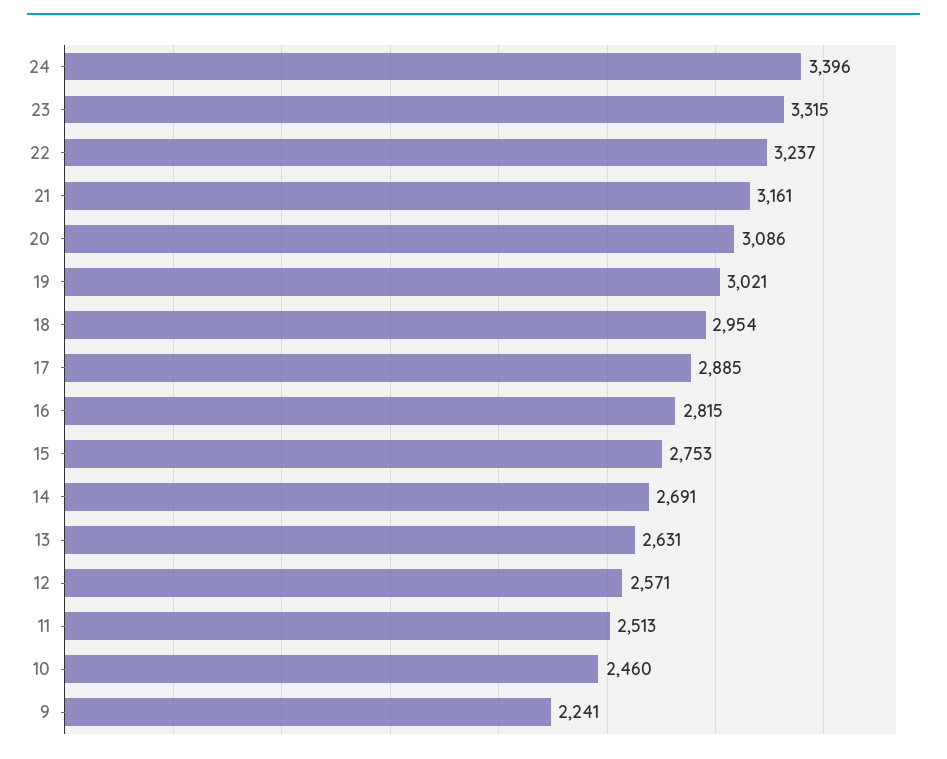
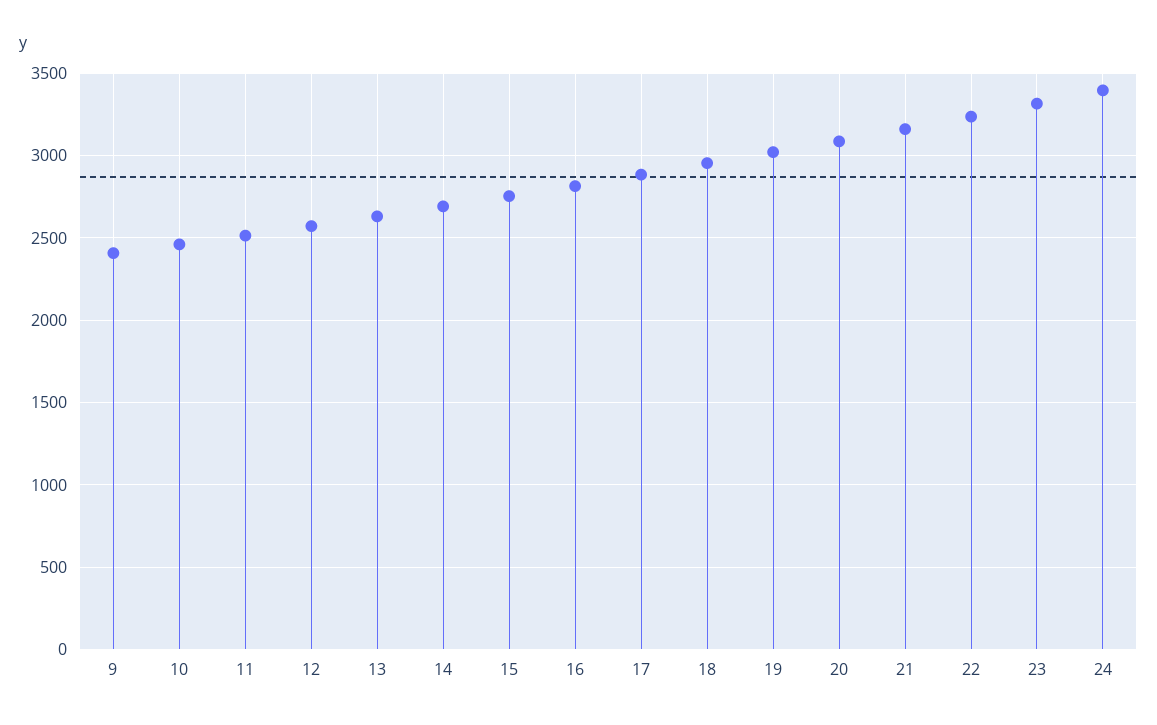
  {
    "24": 3396,
    "23": 3315,
    "22": 3237,
    "21": 3161,
    "20": 3086,
    "19": 3021,
    "18": 2954,
    "17": 2885,
    "16": 2815,
    "15": 2753,
    "14": 2691,
    "13": 2631,
    "12": 2571,
    "11": 2513,
    "10": 2460,
-   "9": 2241
+   "9": 2400
  }

